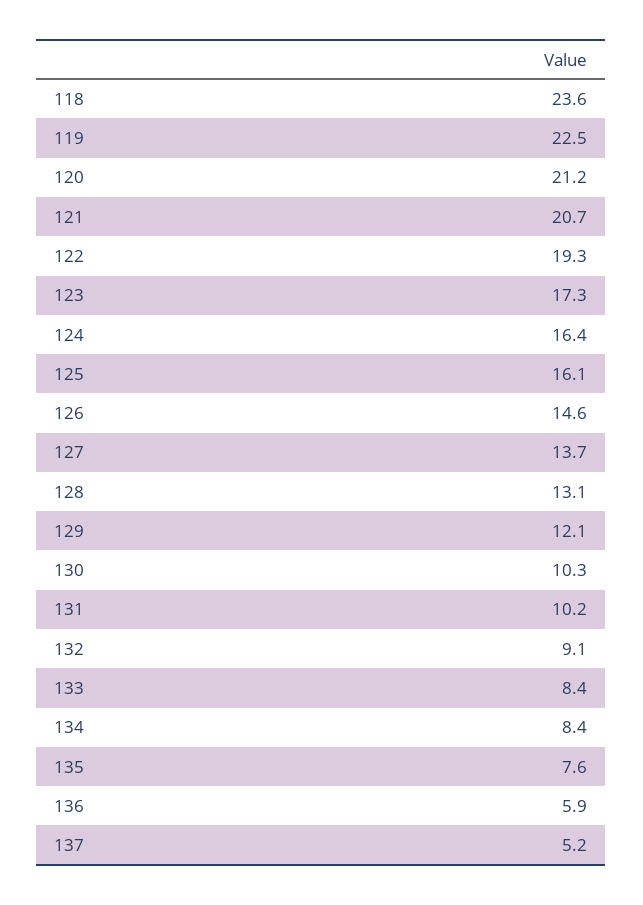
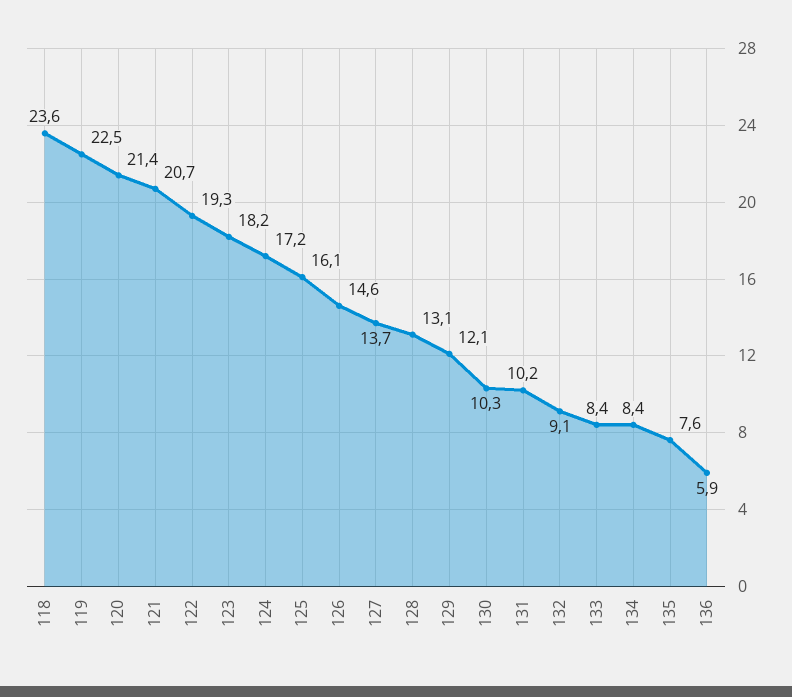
  {
    "118": 23.6,
    "119": 22.5,
-   "120": 21.2,
+   "120": 21.4,
    "121": 20.7,
    "122": 19.3,
-   "123": 17.3,
+   "123": 18.2,
-   "124": 16.4,
+   "124": 17.2,
    "125": 16.1,
    "126": 14.6,
    "127": 13.7,
    "128": 13.1,
    "129": 12.1,
    "130": 10.3,
    "131": 10.2,
    "132": 9.1,
    "133": 8.4,
    "134": 8.4,
    "135": 7.6,
-   "136": 5.9,
+   "136": 5.9
-   "137": 5.2
  }

